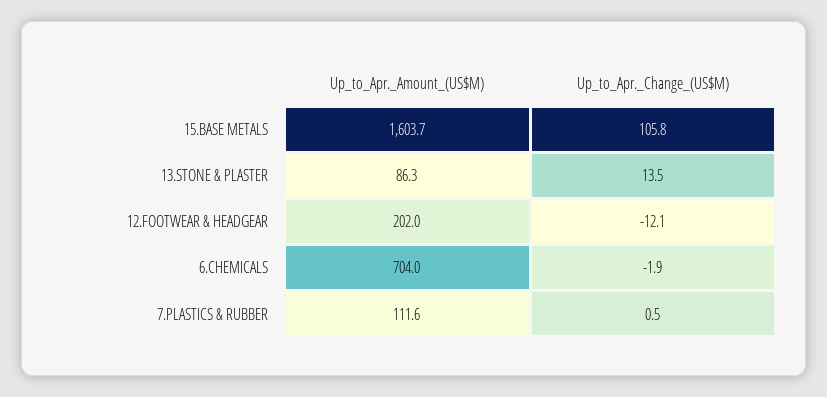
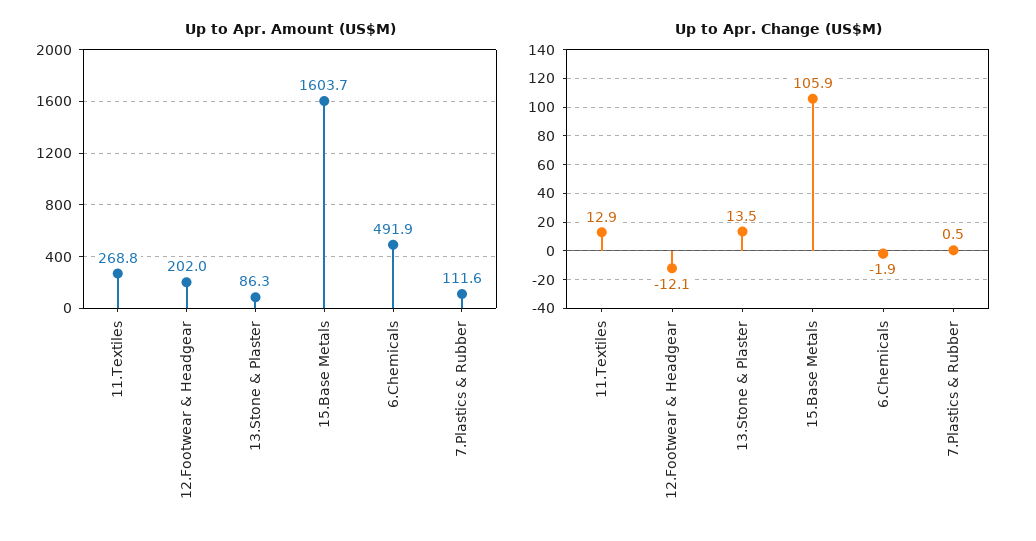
  {
    "Up_to_Apr._Amount_(US$M)": {
      "15.BASE METALS": 1603.7,
      "13.STONE & PLASTER": 86.3,
      "12.FOOTWEAR & HEADGEAR": 202,
-     "6.CHEMICALS": 704,
+     "6.CHEMICALS": 491.9,
-     "7.PLASTICS & RUBBER": 111.6
+     "7.PLASTICS & RUBBER": 111.6,
+     "11.Textiles": 268.8
    },
    "Up_to_Apr._Change_(US$M)": {
-     "15.BASE METALS": 105.8,
+     "15.BASE METALS": 105.9,
      "13.STONE & PLASTER": 13.5,
      "12.FOOTWEAR & HEADGEAR": -12.1,
      "6.CHEMICALS": -1.9,
-     "7.PLASTICS & RUBBER": 0.5
+     "7.PLASTICS & RUBBER": 0.5,
+     "11.Textiles": 12.9
    }
  }

